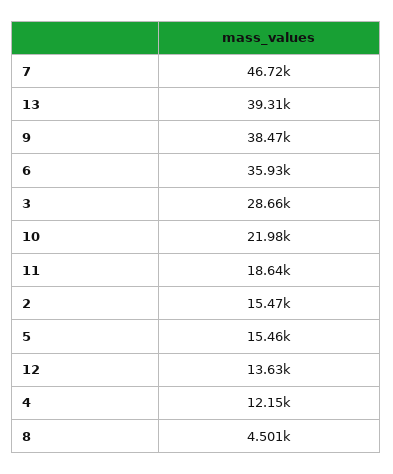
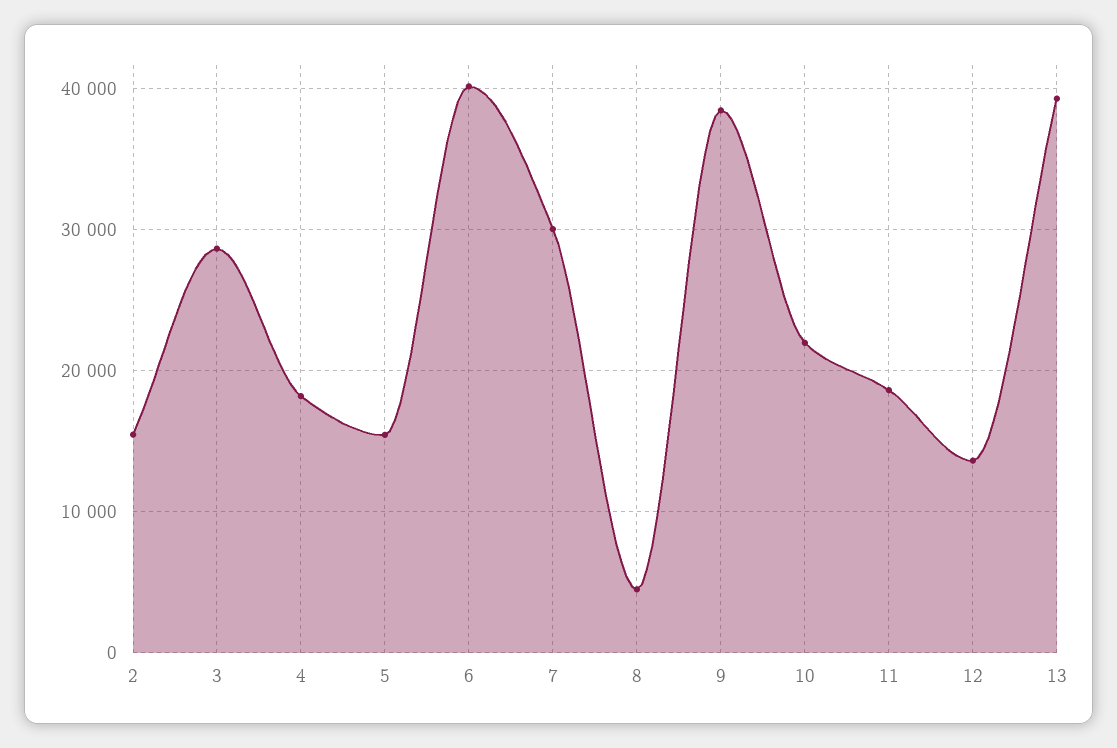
  {
-   "7": 46720,
+   "7": 30000,
    "13": 39310,
    "9": 38470,
-   "6": 35930,
+   "6": 40000,
    "3": 28660,
    "10": 21980,
    "11": 18640,
    "2": 15470,
    "5": 15460,
    "12": 13630,
-   "4": 12150,
+   "4": 18000,
    "8": 4501
  }

